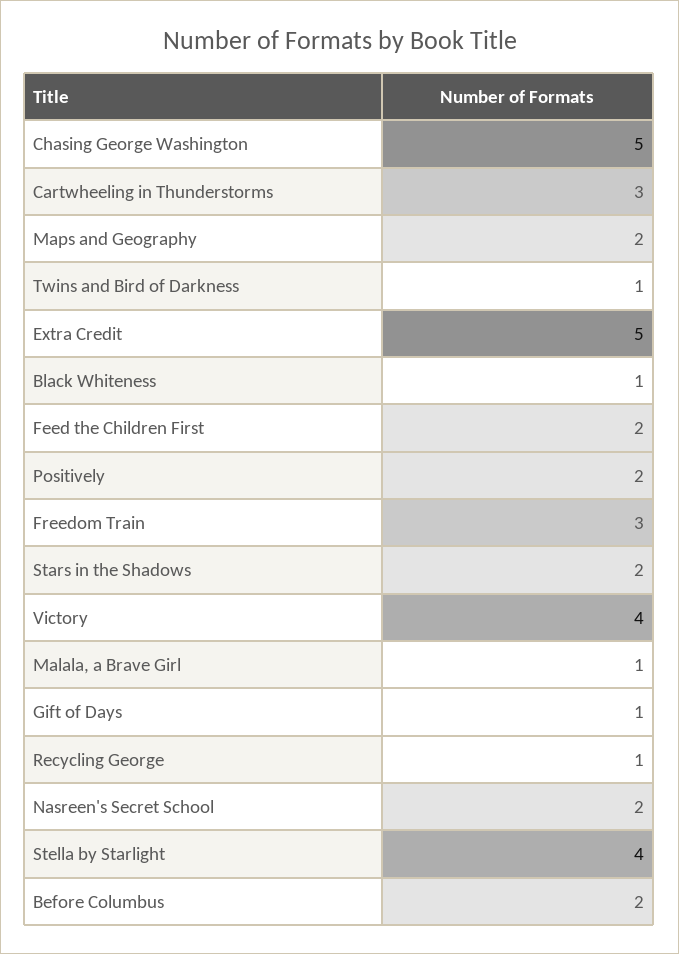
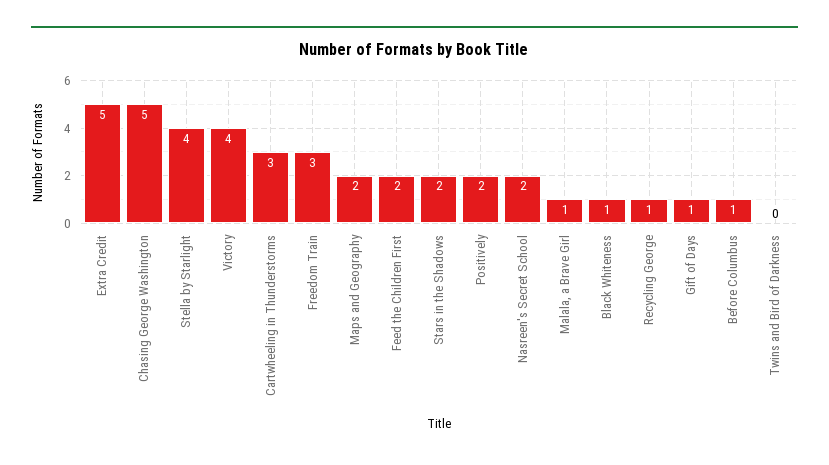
  {
    "Chasing George Washington": 5,
    "Cartwheeling in Thunderstorms": 3,
    "Maps and Geography": 2,
-   "Twins and Bird of Darkness": 1,
+   "Twins and Bird of Darkness": 0,
    "Extra Credit": 5,
    "Black Whiteness": 1,
    "Feed the Children First": 2,
    "Positively": 2,
    "Freedom Train": 3,
    "Stars in the Shadows": 2,
    "Victory": 4,
    "Malala, a Brave Girl": 1,
    "Gift of Days": 1,
    "Recycling George": 1,
    "Nasreen's Secret School": 2,
    "Stella by Starlight": 4,
-   "Before Columbus": 2
+   "Before Columbus": 1
  }

